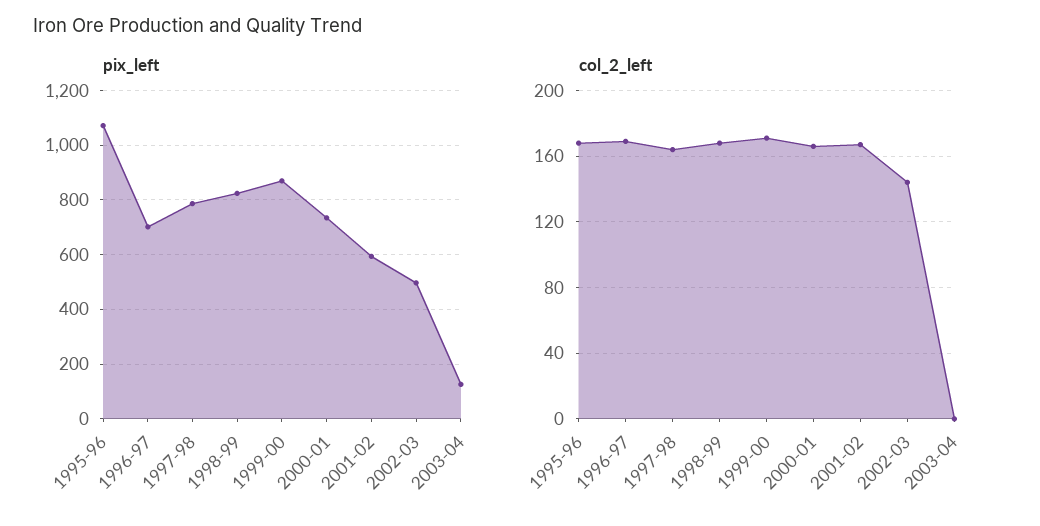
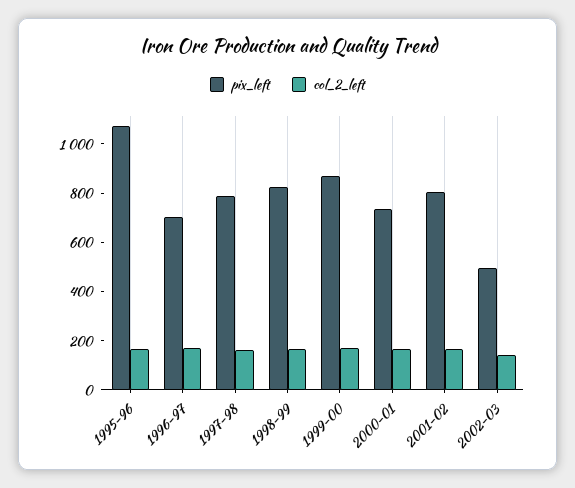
  {
    "pix_left": {
      "1995-96": 1075,
      "1996-97": 700,
      "1997-98": 775,
      "1998-99": 825,
      "1999-00": 875,
      "2000-01": 725,
-     "2001-02": 600,
+     "2001-02": 800,
-     "2002-03": 500,
+     "2002-03": 500
-     "2003-04": 125
    },
    "col_2_left": {
      "1995-96": 170,
      "1996-97": 170,
      "1997-98": 165,
      "1998-99": 170,
      "1999-00": 170,
      "2000-01": 165,
      "2001-02": 165,
-     "2002-03": 145,
+     "2002-03": 145
-     "2003-04": 0
    }
  }

